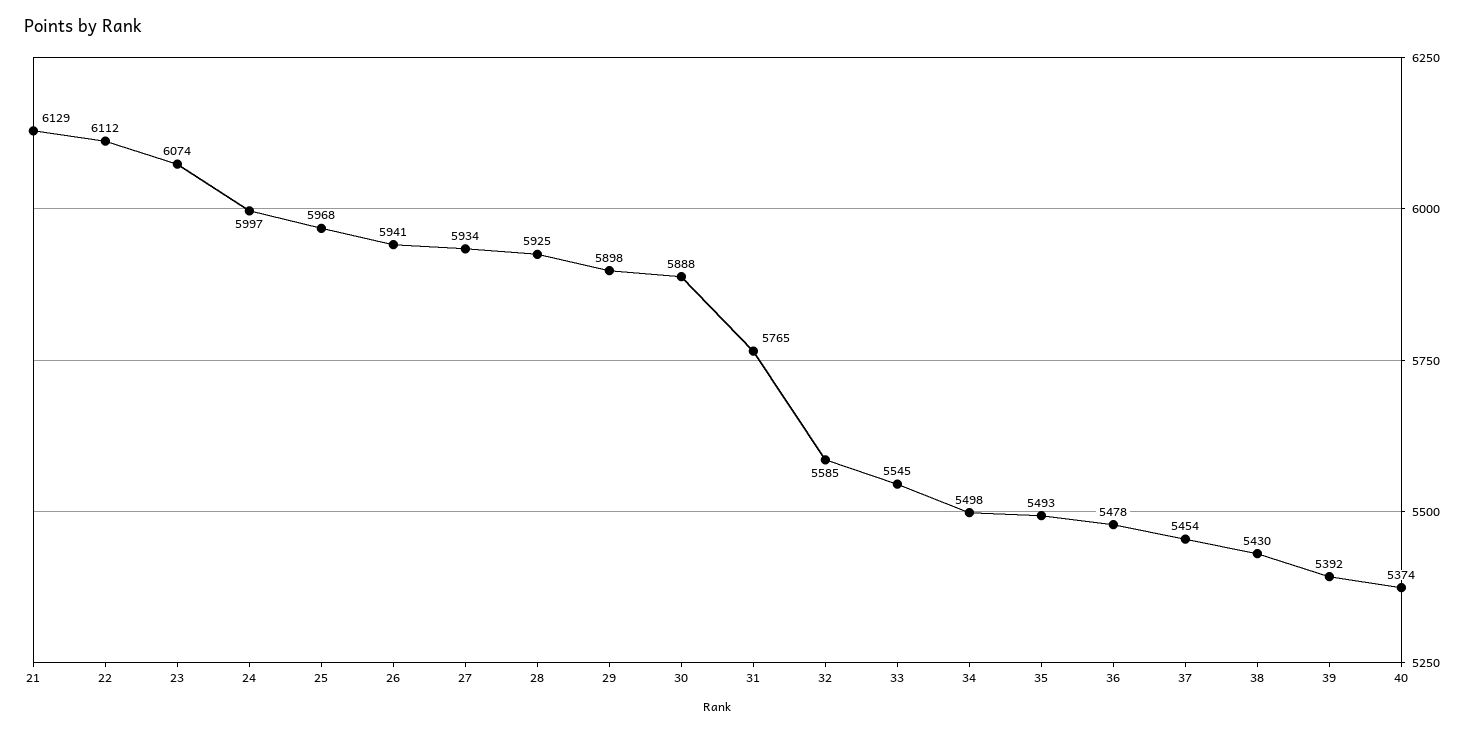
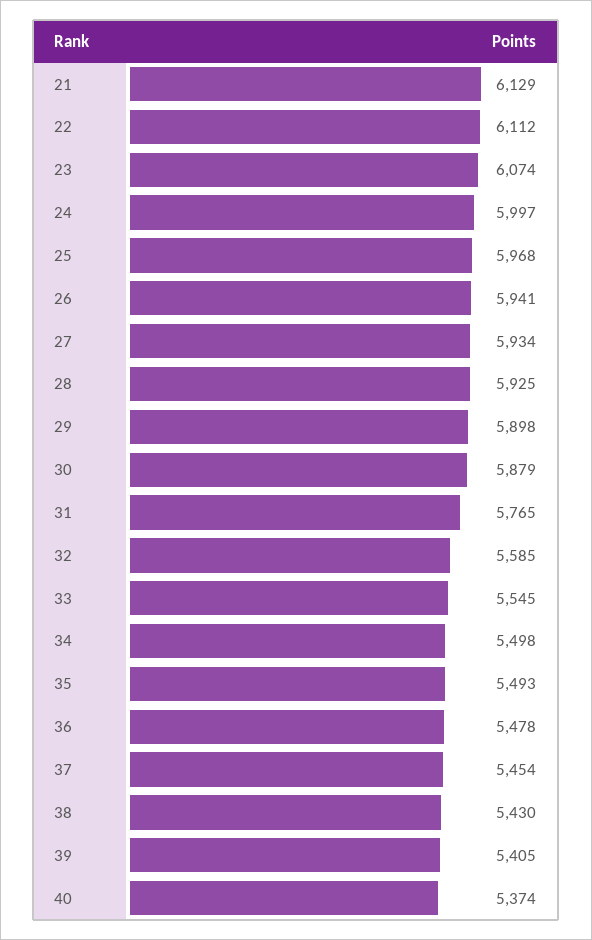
  {
    "21": 6129,
    "22": 6112,
    "23": 6074,
    "24": 5997,
    "25": 5968,
    "26": 5941,
    "27": 5934,
    "28": 5925,
    "29": 5898,
-   "30": 5888,
+   "30": 5879,
    "31": 5765,
    "32": 5585,
    "33": 5545,
    "34": 5498,
    "35": 5493,
    "36": 5478,
    "37": 5454,
    "38": 5430,
-   "39": 5392,
+   "39": 5405,
    "40": 5374
  }

